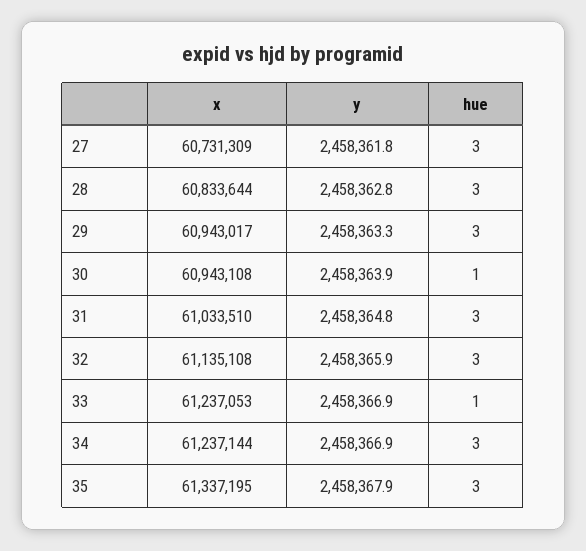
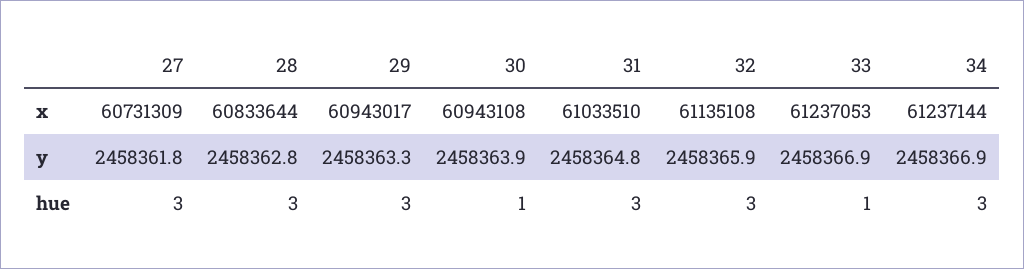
  {
    "x": {
      "27": 60731309,
      "28": 60833644,
      "29": 60943017,
      "30": 60943108,
      "31": 61033510,
      "32": 61135108,
      "33": 61237053,
-     "34": 61237144,
+     "34": 61237144
-     "35": 61337195
    },
    "y": {
      "27": 2458361.8,
      "28": 2458362.8,
      "29": 2458363.3,
      "30": 2458363.9,
      "31": 2458364.8,
      "32": 2458365.9,
      "33": 2458366.9,
-     "34": 2458366.9,
+     "34": 2458366.9
-     "35": 2458367.9
    },
    "hue": {
      "27": 3,
      "28": 3,
      "29": 3,
      "30": 1,
      "31": 3,
      "32": 3,
      "33": 1,
-     "34": 3,
+     "34": 3
-     "35": 3
    }
  }

